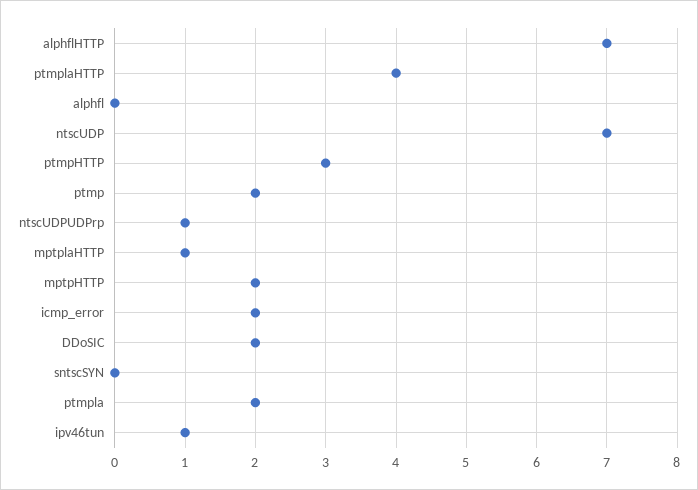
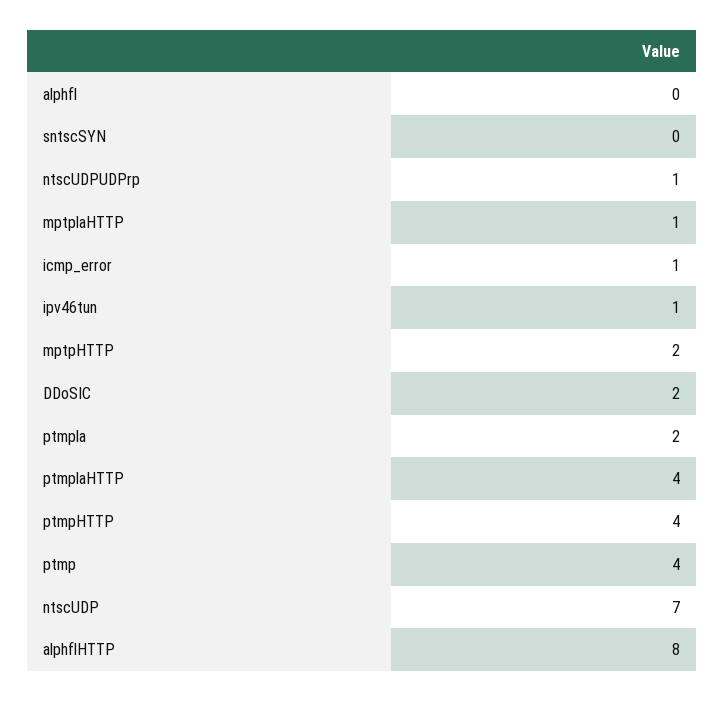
  {
-   "alphflHTTP": 7,
+   "alphflHTTP": 8,
    "ptmplaHTTP": 4,
    "alphfl": 0,
    "ntscUDP": 7,
-   "ptmpHTTP": 3,
+   "ptmpHTTP": 4,
-   "ptmp": 2,
+   "ptmp": 4,
    "ntscUDPUDPrp": 1,
    "mptplaHTTP": 1,
    "mptpHTTP": 2,
-   "icmp_error": 2,
+   "icmp_error": 1,
    "DDoSIC": 2,
    "sntscSYN": 0,
    "ptmpla": 2,
    "ipv46tun": 1
  }

